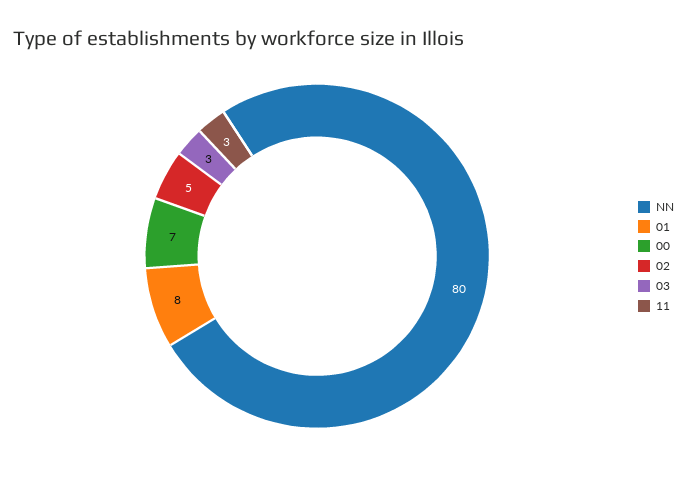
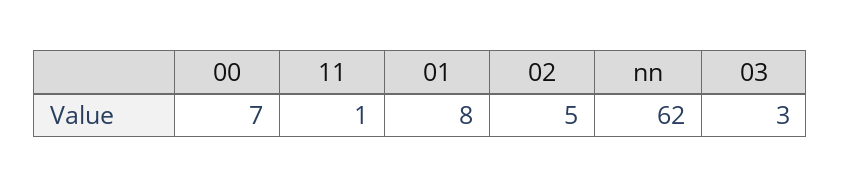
  {
-   "NN": 80,
+   "NN": 62,
    "01": 8,
    "00": 7,
    "02": 5,
    "03": 3,
-   "11": 3
+   "11": 1
  }

